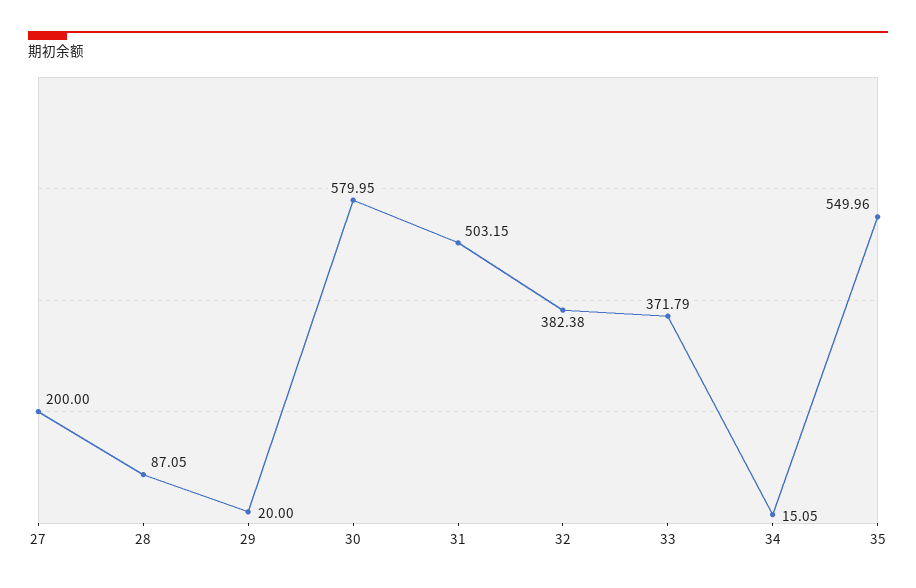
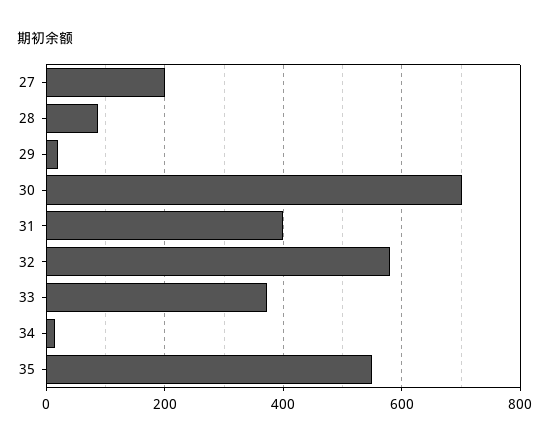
  {
    "27": 200,
    "28": 87.05,
    "29": 20,
-   "30": 579.95,
+   "30": 700,
-   "31": 503.15,
+   "31": 400,
-   "32": 382.38,
+   "32": 580,
    "33": 371.79,
    "34": 15.05,
    "35": 549.96
  }

